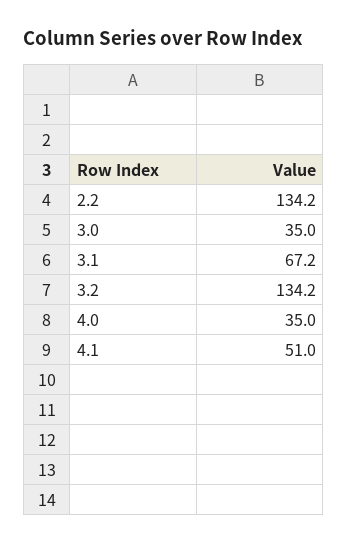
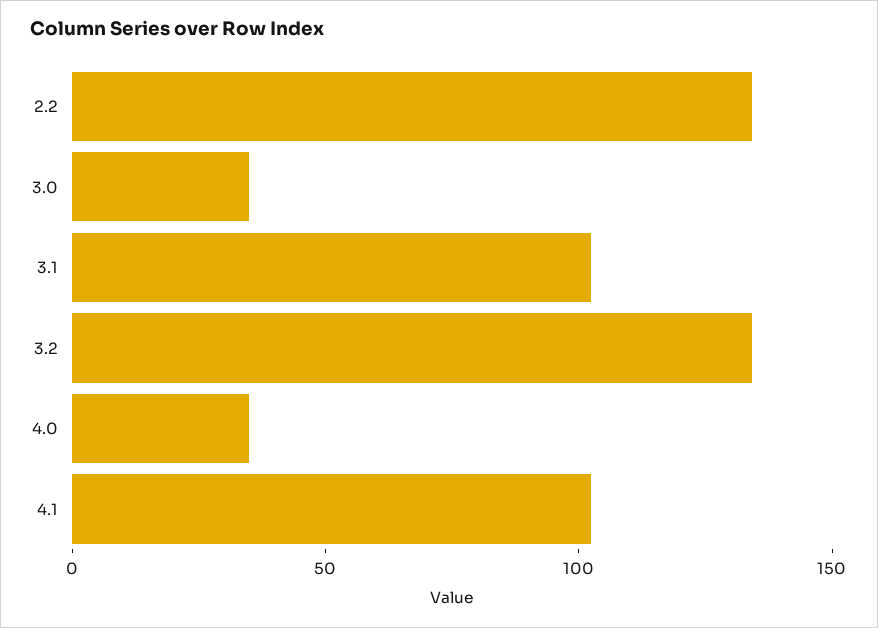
  {
    "2.2": 134.2,
    "3.0": 35,
-   "3.1": 67.2,
+   "3.1": 100,
    "3.2": 134.2,
    "4.0": 35,
-   "4.1": 51
+   "4.1": 100
  }

